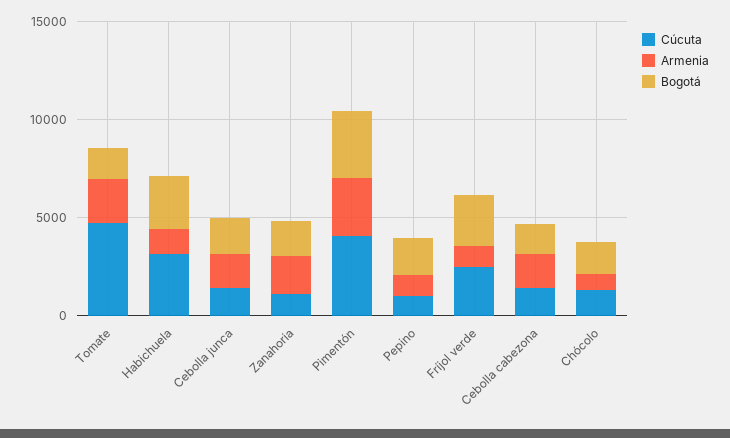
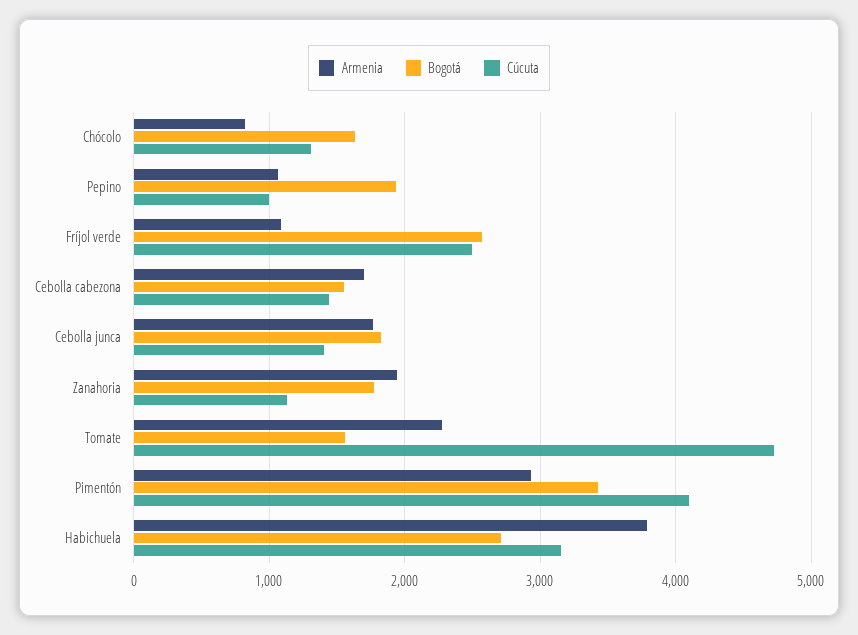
  {
    "Cúcuta": {
      "Tomate": 4700,
      "Habichuela": 3200,
      "Cebolla junca": 1400,
      "Zanahoria": 1100,
      "Pimentón": 4100,
      "Pepino": 1000,
      "Fríjol verde": 2500,
      "Cebolla cabezona": 1400,
      "Chócolo": 1300
    },
    "Armenia": {
      "Tomate": 2300,
-     "Habichuela": 1000,
+     "Habichuela": 3800,
      "Cebolla junca": 1800,
      "Zanahoria": 1900,
      "Pimentón": 2900,
      "Pepino": 1100,
      "Fríjol verde": 1100,
      "Cebolla cabezona": 1700,
      "Chócolo": 800
    },
    "Bogotá": {
      "Tomate": 1600,
      "Habichuela": 2700,
      "Cebolla junca": 1800,
      "Zanahoria": 1800,
      "Pimentón": 3400,
      "Pepino": 1900,
      "Fríjol verde": 2600,
      "Cebolla cabezona": 1600,
      "Chócolo": 1600
    }
  }

